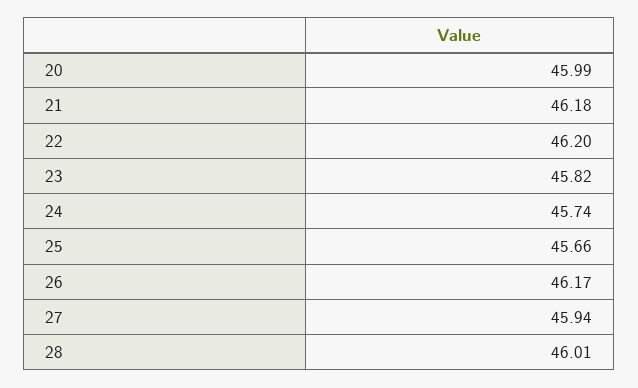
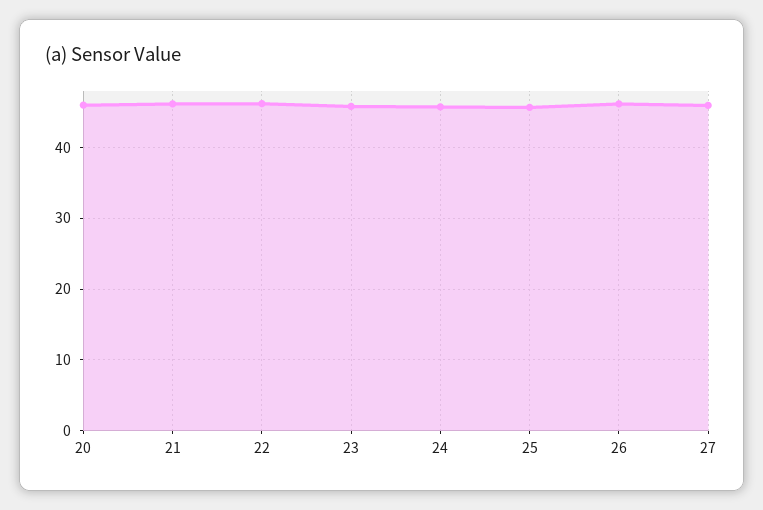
  {
    "20": 45.99,
    "21": 46.18,
    "22": 46.2,
    "23": 45.82,
    "24": 45.74,
    "25": 45.66,
    "26": 46.17,
-   "27": 45.94,
+   "27": 45.94
-   "28": 46.01
  }

